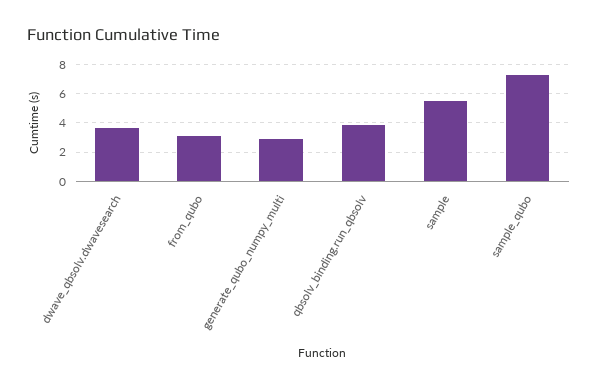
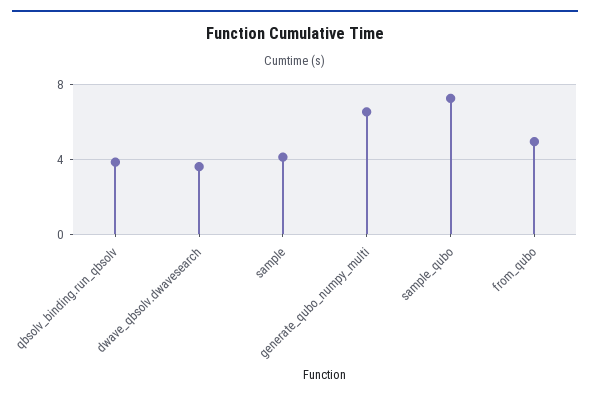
  {
    "dwave_qbsolv.dwavesearch": 3.5,
-   "from_qubo": 3,
+   "from_qubo": 5,
-   "generate_qubo_numpy_multi": 3,
+   "generate_qubo_numpy_multi": 6.5,
    "qbsolv_binding.run_qbsolv": 4,
-   "sample": 5.5,
+   "sample": 4,
    "sample_qubo": 7.5
  }

